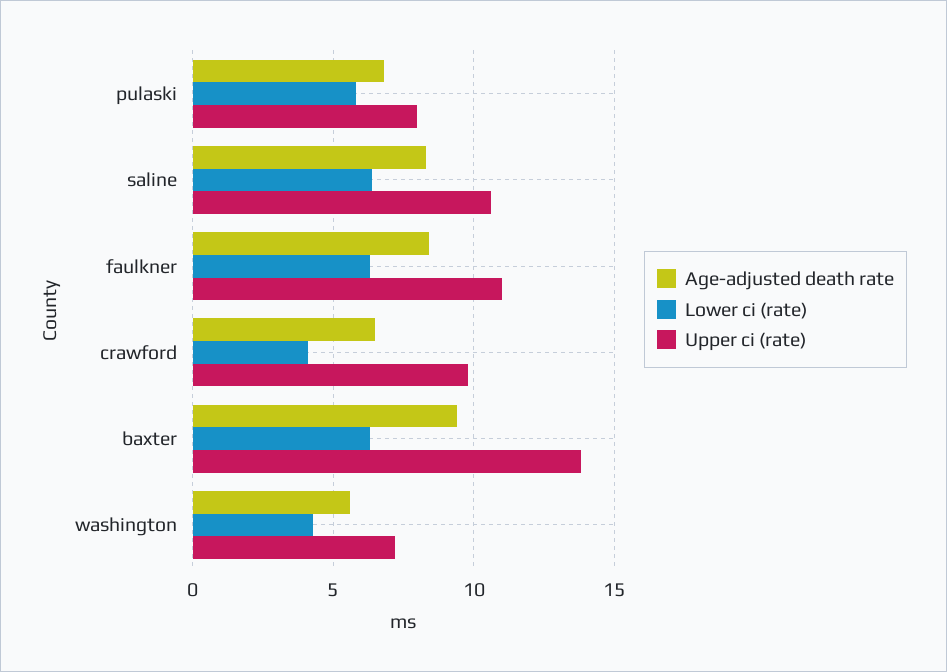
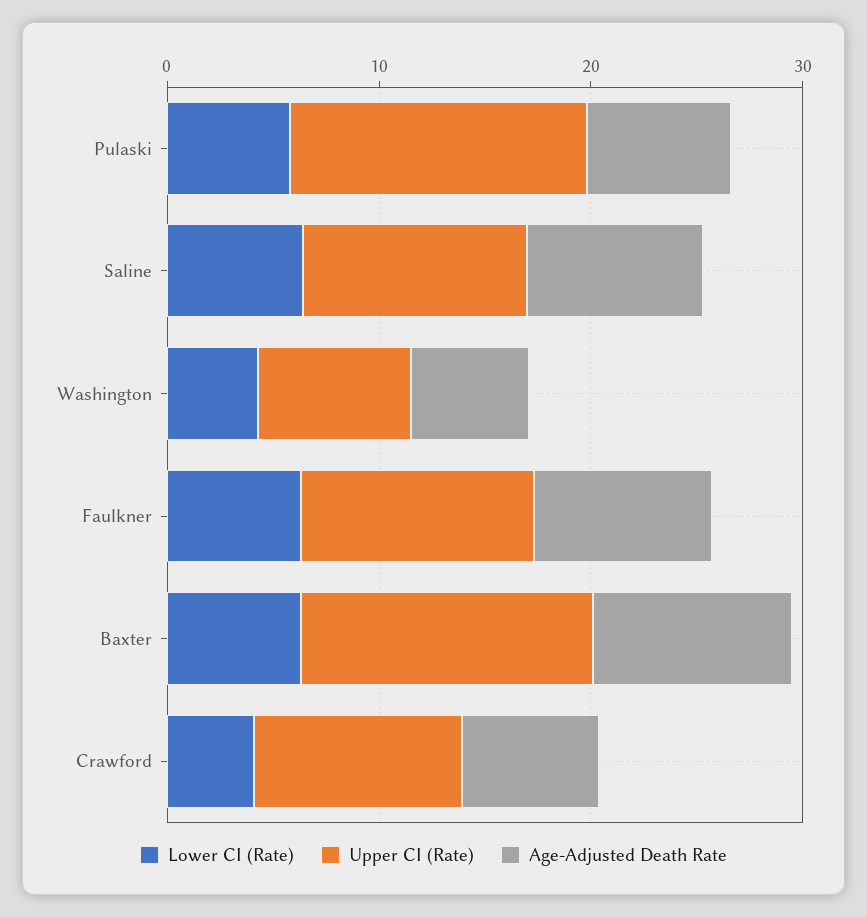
  {
    "Age-adjusted death rate": {
      "pulaski": 7,
      "saline": 8.5,
      "faulkner": 8.5,
      "crawford": 6.5,
      "baxter": 9.5,
      "washington": 5.5
    },
    "Lower ci (rate)": {
      "pulaski": 6,
      "saline": 6.5,
      "faulkner": 6.5,
      "crawford": 4,
      "baxter": 6.5,
      "washington": 4.5
    },
    "Upper ci (rate)": {
-     "pulaski": 8,
+     "pulaski": 14,
      "saline": 10.5,
      "faulkner": 11,
      "crawford": 10,
      "baxter": 14,
      "washington": 7
    }
  }

